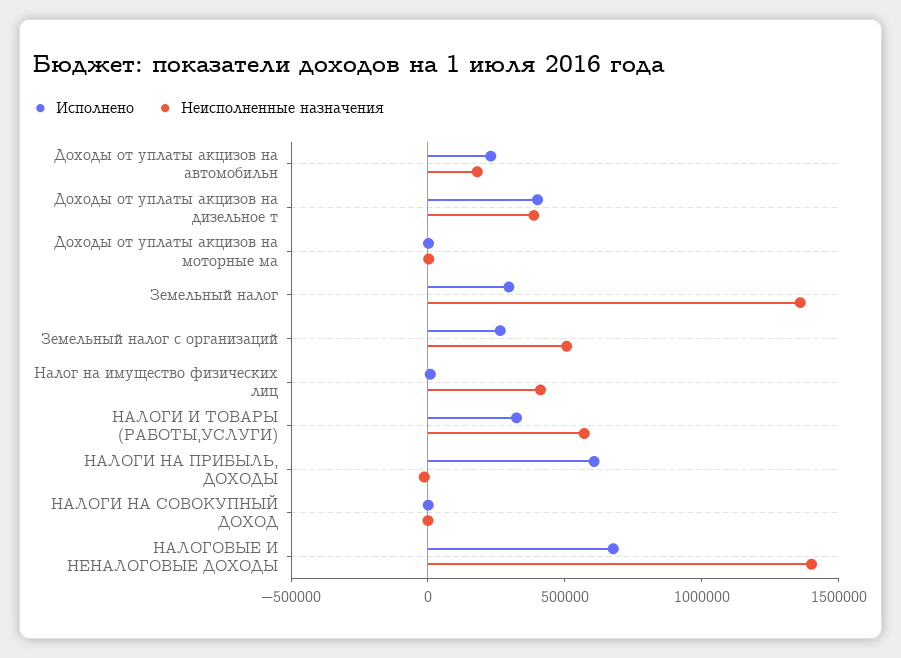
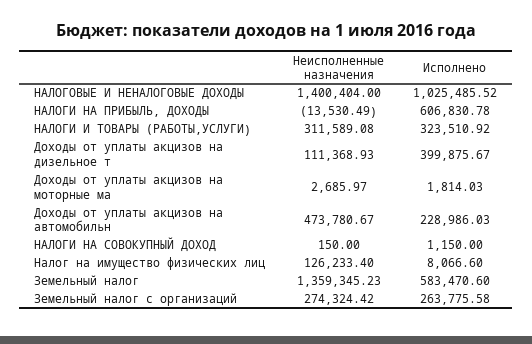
  {
    "Исполнено": {
      "Доходы от уплаты акцизов на автомобильн": 228986.03,
      "Доходы от уплаты акцизов на дизельное т": 399875.67,
      "Доходы от уплаты акцизов на моторные ма": 1814.03,
-     "Земельный налог": 300000,
+     "Земельный налог": 583470.6,
      "Земельный налог с организаций": 263775.58,
      "Налог на имущество физических лиц": 8066.6,
      "НАЛОГИ И ТОВАРЫ (РАБОТЫ,УСЛУГИ)": 323510.92,
      "НАЛОГИ НА ПРИБЫЛЬ, ДОХОДЫ": 606830.78,
      "НАЛОГИ НА СОВОКУПНЫЙ ДОХОД": 1150,
-     "НАЛОГОВЫЕ И НЕНАЛОГОВЫЕ ДОХОДЫ": 700000
+     "НАЛОГОВЫЕ И НЕНАЛОГОВЫЕ ДОХОДЫ": 1025485.52
    },
    "Неисполненные назначения": {
-     "Доходы от уплаты акцизов на автомобильн": 200000,
+     "Доходы от уплаты акцизов на автомобильн": 473780.67,
-     "Доходы от уплаты акцизов на дизельное т": 400000,
+     "Доходы от уплаты акцизов на дизельное т": 111368.93,
      "Доходы от уплаты акцизов на моторные ма": 2685.97,
      "Земельный налог": 1359345.23,
-     "Земельный налог с организаций": 500000,
+     "Земельный налог с организаций": 274324.42,
-     "Налог на имущество физических лиц": 400000,
+     "Налог на имущество физических лиц": 126233.4,
-     "НАЛОГИ И ТОВАРЫ (РАБОТЫ,УСЛУГИ)": 600000,
+     "НАЛОГИ И ТОВАРЫ (РАБОТЫ,УСЛУГИ)": 311589.08,
      "НАЛОГИ НА ПРИБЫЛЬ, ДОХОДЫ": -13530.49,
      "НАЛОГИ НА СОВОКУПНЫЙ ДОХОД": 150,
      "НАЛОГОВЫЕ И НЕНАЛОГОВЫЕ ДОХОДЫ": 1400404
    }
  }

